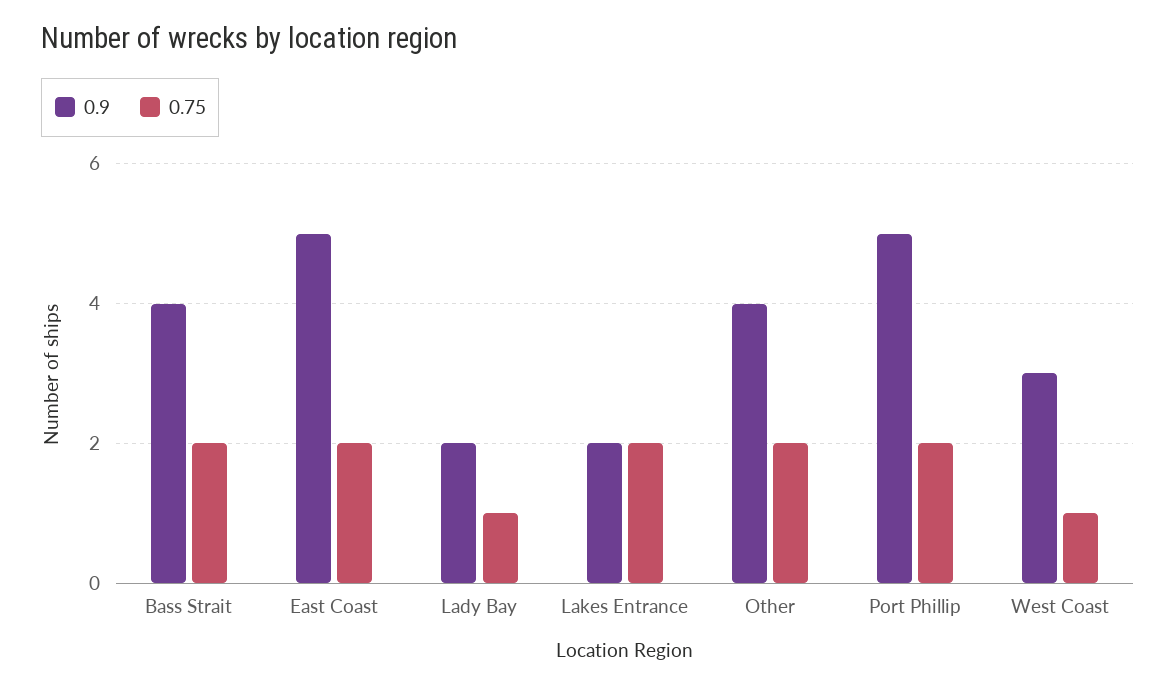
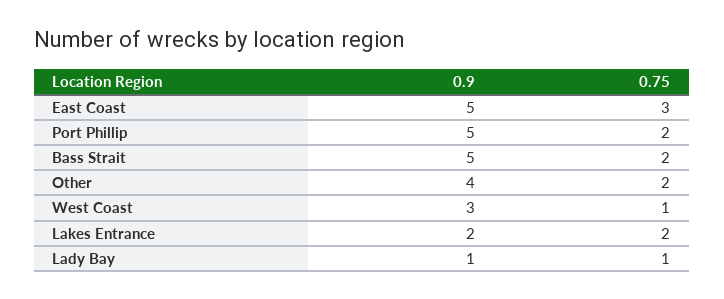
  {
    "0.9": {
-     "Bass Strait": 4,
+     "Bass Strait": 5,
      "East Coast": 5,
-     "Lady Bay": 2,
+     "Lady Bay": 1,
      "Lakes Entrance": 2,
      "Other": 4,
      "Port Phillip": 5,
      "West Coast": 3
    },
    "0.75": {
      "Bass Strait": 2,
-     "East Coast": 2,
+     "East Coast": 3,
      "Lady Bay": 1,
      "Lakes Entrance": 2,
      "Other": 2,
      "Port Phillip": 2,
      "West Coast": 1
    }
  }

